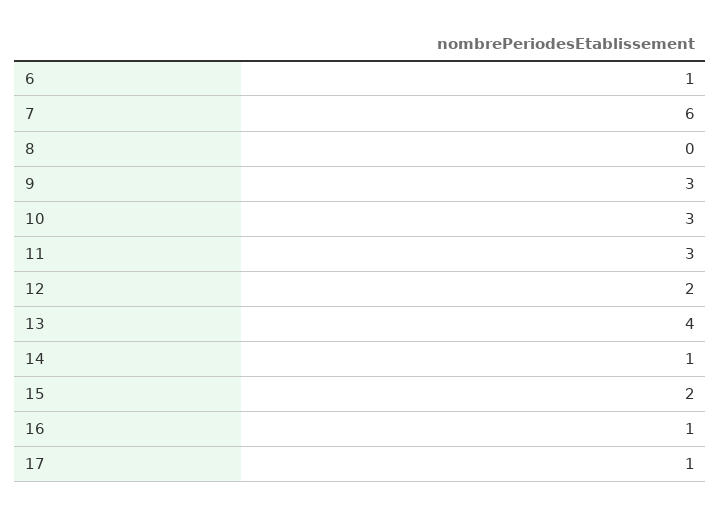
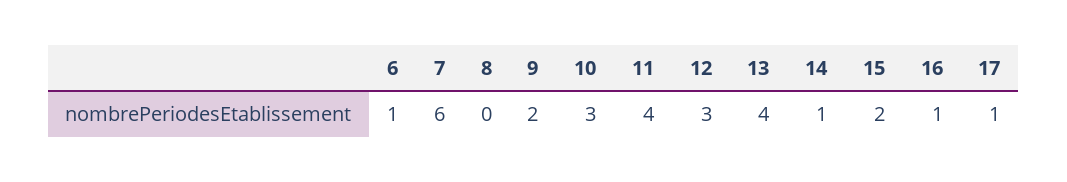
  {
    "6": 1,
    "7": 6,
    "8": 0,
-   "9": 3,
+   "9": 2,
    "10": 3,
-   "11": 3,
+   "11": 4,
-   "12": 2,
+   "12": 3,
    "13": 4,
    "14": 1,
    "15": 2,
    "16": 1,
    "17": 1
  }

